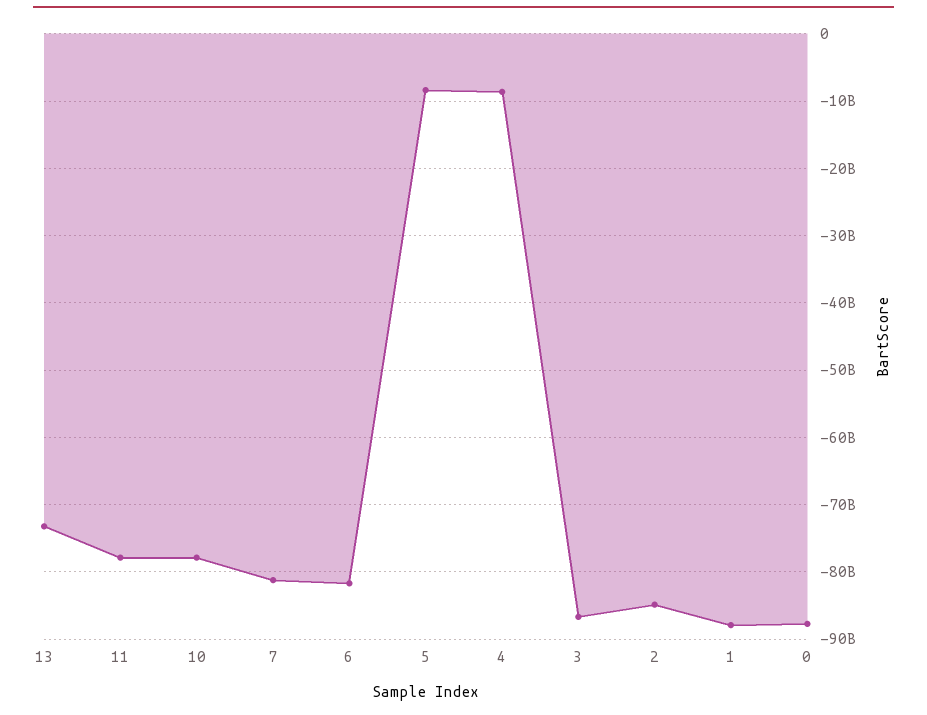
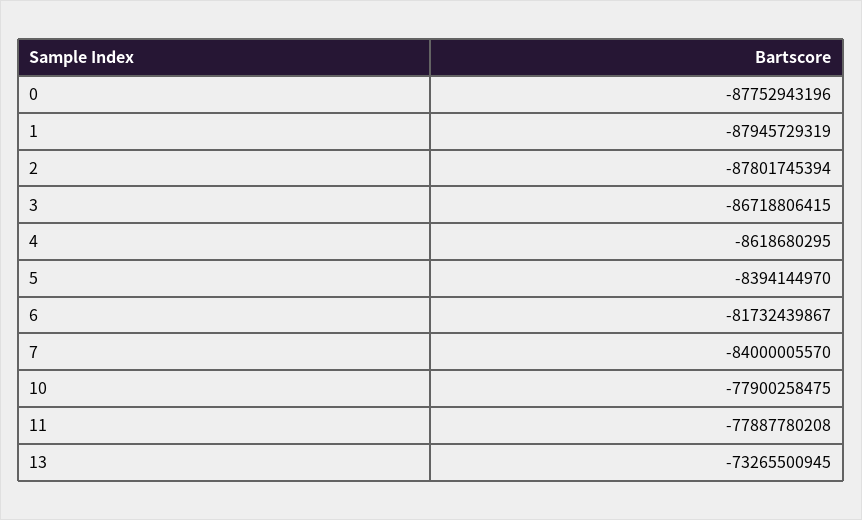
  {
    "13": -73265500945,
    "11": -77887780208,
    "10": -77900258475,
-   "7": -81000000000,
+   "7": -84000005570,
    "6": -81732439867,
    "5": -8394144970,
    "4": -8618680295,
    "3": -86718806415,
-   "2": -85000000000,
+   "2": -87801745394,
    "1": -87945729319,
    "0": -87752943196
  }

